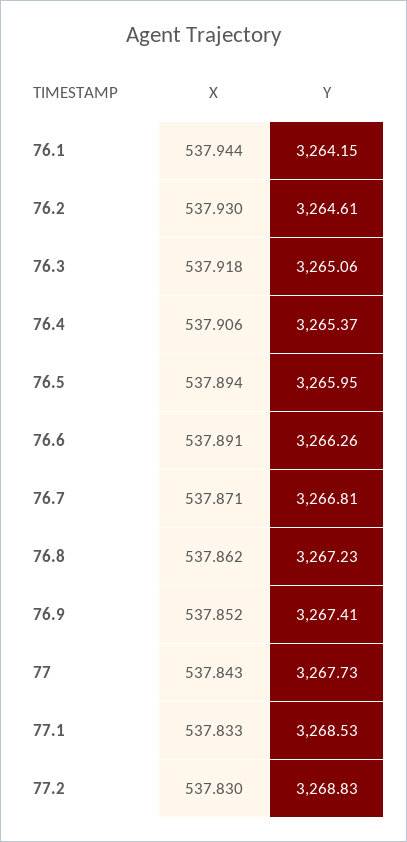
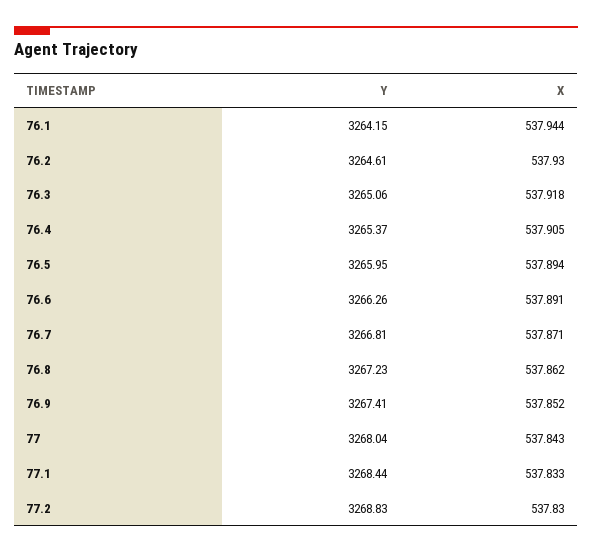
  {
    "X": {
      "76.1": 537.944,
      "76.2": 537.93,
      "76.3": 537.918,
-     "76.4": 537.906,
+     "76.4": 537.905,
      "76.5": 537.894,
      "76.6": 537.891,
      "76.7": 537.871,
      "76.8": 537.862,
      "76.9": 537.852,
      "77": 537.843,
      "77.1": 537.833,
      "77.2": 537.83
    },
    "Y": {
      "76.1": 3264.15,
      "76.2": 3264.61,
      "76.3": 3265.06,
      "76.4": 3265.37,
      "76.5": 3265.95,
      "76.6": 3266.26,
      "76.7": 3266.81,
      "76.8": 3267.23,
      "76.9": 3267.41,
-     "77": 3267.73,
+     "77": 3268.04,
-     "77.1": 3268.53,
+     "77.1": 3268.44,
      "77.2": 3268.83
    }
  }

